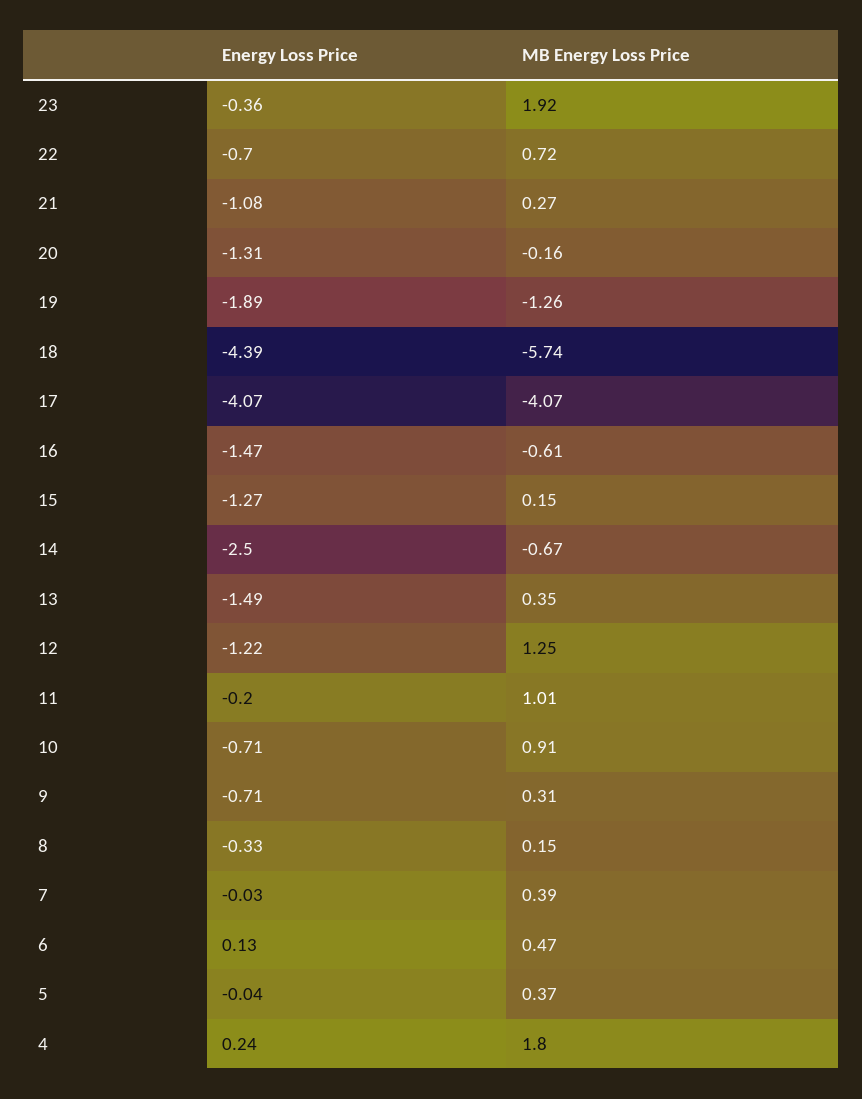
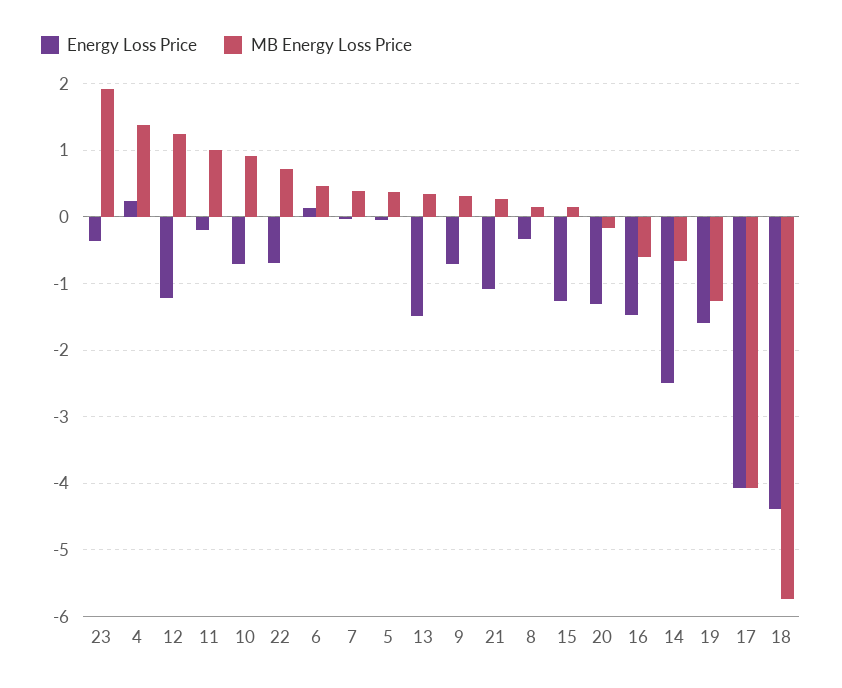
  {
    "Energy Loss Price": {
      "23": -0.36,
      "22": -0.7,
      "21": -1.08,
      "20": -1.31,
-     "19": -1.89,
+     "19": -1.6,
      "18": -4.39,
      "17": -4.07,
      "16": -1.47,
      "15": -1.27,
      "14": -2.5,
      "13": -1.49,
      "12": -1.22,
      "11": -0.2,
      "10": -0.71,
      "9": -0.71,
      "8": -0.33,
      "7": -0.03,
      "6": 0.13,
      "5": -0.04,
      "4": 0.24
    },
    "MB Energy Loss Price": {
      "23": 1.92,
      "22": 0.72,
      "21": 0.27,
      "20": -0.16,
      "19": -1.26,
      "18": -5.74,
      "17": -4.07,
      "16": -0.61,
      "15": 0.15,
      "14": -0.67,
      "13": 0.35,
      "12": 1.25,
      "11": 1.01,
      "10": 0.91,
      "9": 0.31,
      "8": 0.15,
      "7": 0.39,
      "6": 0.47,
      "5": 0.37,
-     "4": 1.8
+     "4": 1.4
    }
  }

